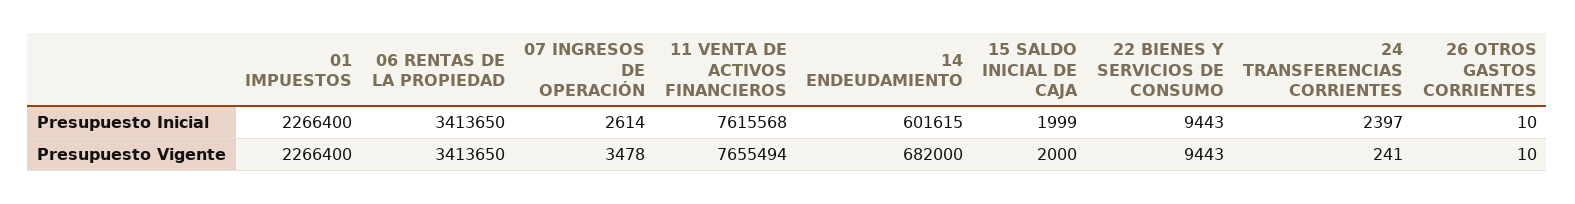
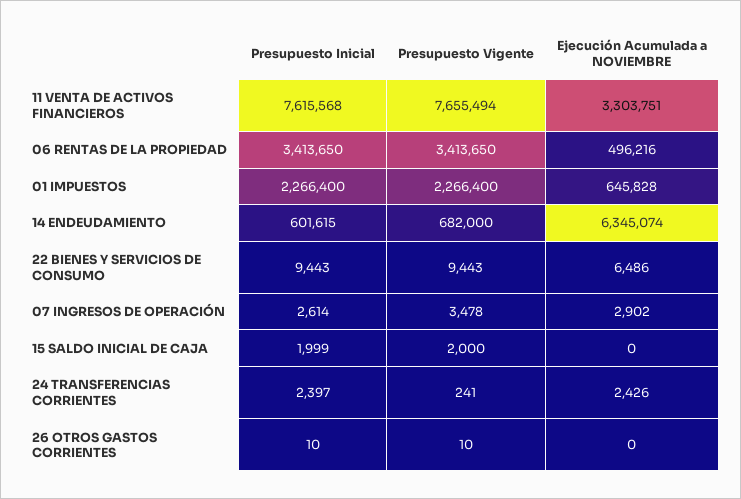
  {
    "01 IMPUESTOS": {
      "Presupuesto Inicial": 2266400,
-     "Presupuesto Vigente": 2266400
+     "Presupuesto Vigente": 2266400,
+     "Ejecución Acumulada a NOVIEMBRE": 645828
    },
    "06 RENTAS DE LA PROPIEDAD": {
      "Presupuesto Inicial": 3413650,
-     "Presupuesto Vigente": 3413650
+     "Presupuesto Vigente": 3413650,
+     "Ejecución Acumulada a NOVIEMBRE": 496216
    },
    "07 INGRESOS DE OPERACIÓN": {
      "Presupuesto Inicial": 2614,
-     "Presupuesto Vigente": 3478
+     "Presupuesto Vigente": 3478,
+     "Ejecución Acumulada a NOVIEMBRE": 2902
    },
    "11 VENTA DE ACTIVOS FINANCIEROS": {
      "Presupuesto Inicial": 7615568,
-     "Presupuesto Vigente": 7655494
+     "Presupuesto Vigente": 7655494,
+     "Ejecución Acumulada a NOVIEMBRE": 3303751
    },
    "14 ENDEUDAMIENTO": {
      "Presupuesto Inicial": 601615,
-     "Presupuesto Vigente": 682000
+     "Presupuesto Vigente": 682000,
+     "Ejecución Acumulada a NOVIEMBRE": 6345074
    },
    "15 SALDO INICIAL DE CAJA": {
      "Presupuesto Inicial": 1999,
-     "Presupuesto Vigente": 2000
+     "Presupuesto Vigente": 2000,
+     "Ejecución Acumulada a NOVIEMBRE": 0
    },
    "22 BIENES Y SERVICIOS DE CONSUMO": {
      "Presupuesto Inicial": 9443,
-     "Presupuesto Vigente": 9443
+     "Presupuesto Vigente": 9443,
+     "Ejecución Acumulada a NOVIEMBRE": 6486
    },
    "24 TRANSFERENCIAS CORRIENTES": {
      "Presupuesto Inicial": 2397,
-     "Presupuesto Vigente": 241
+     "Presupuesto Vigente": 241,
+     "Ejecución Acumulada a NOVIEMBRE": 2426
    },
    "26 OTROS GASTOS CORRIENTES": {
      "Presupuesto Inicial": 10,
-     "Presupuesto Vigente": 10
+     "Presupuesto Vigente": 10,
+     "Ejecución Acumulada a NOVIEMBRE": 0
    }
  }

